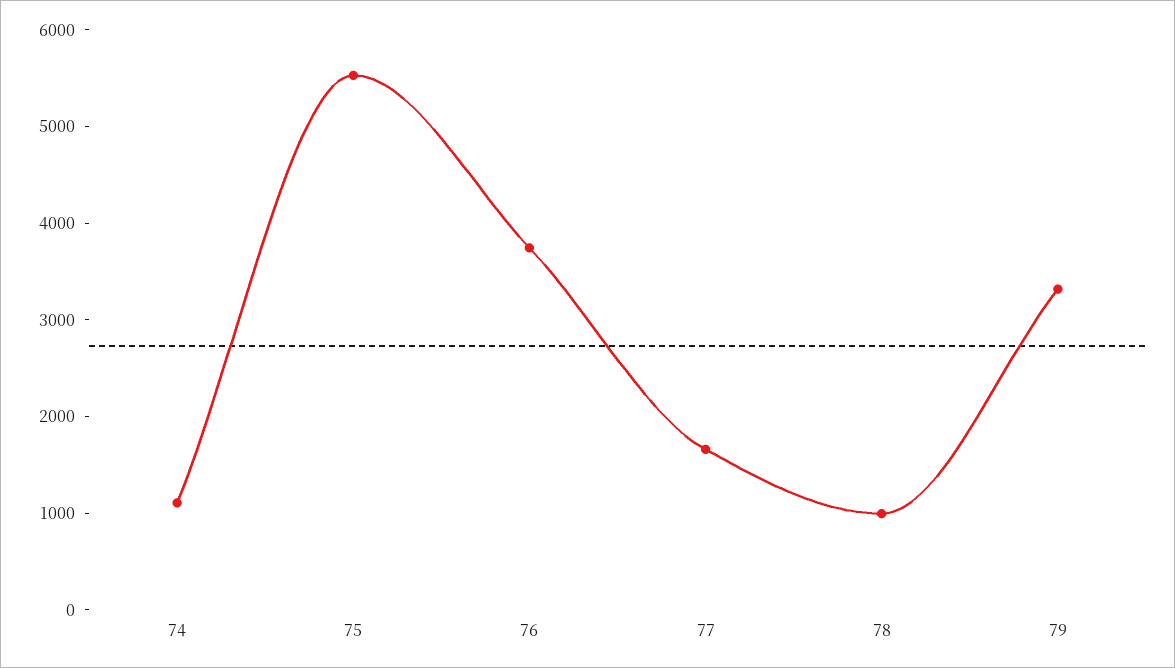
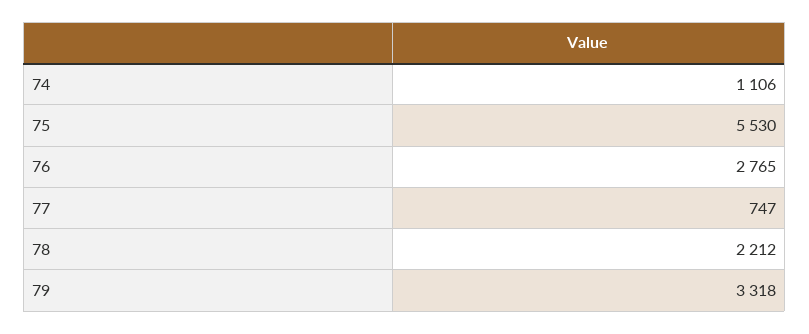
  {
    "74": 1106,
    "75": 5530,
-   "76": 3800,
+   "76": 2765,
-   "77": 1600,
+   "77": 747,
-   "78": 1000,
+   "78": 2212,
    "79": 3318
  }

